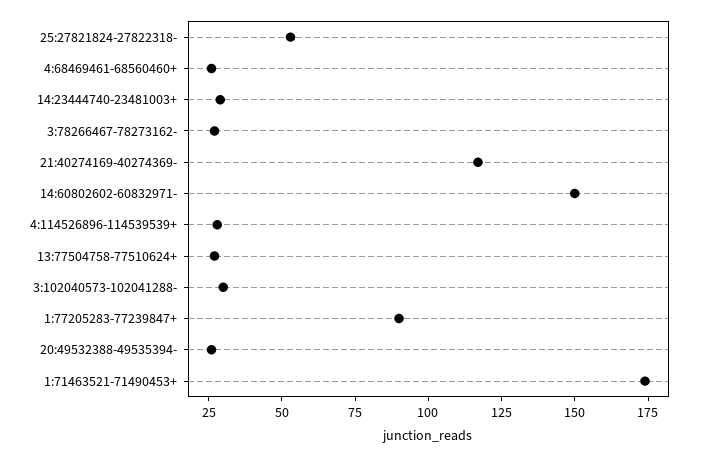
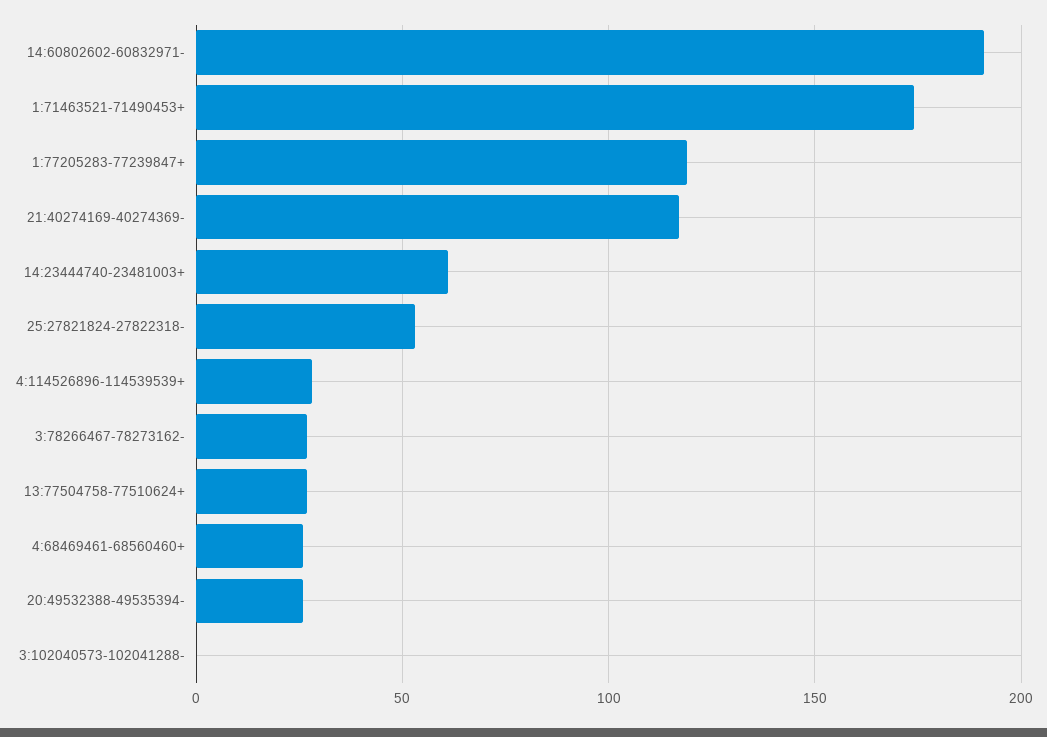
  {
    "25:27821824-27822318-": 55,
    "4:68469461-68560460+": 25,
-   "14:23444740-23481003+": 30,
+   "14:23444740-23481003+": 60,
    "3:78266467-78273162-": 25,
    "21:40274169-40274369-": 115,
-   "14:60802602-60832971-": 150,
+   "14:60802602-60832971-": 190,
    "4:114526896-114539539+": 30,
    "13:77504758-77510624+": 25,
-   "3:102040573-102041288-": 30,
+   "3:102040573-102041288-": 0,
-   "1:77205283-77239847+": 90,
+   "1:77205283-77239847+": 120,
    "20:49532388-49535394-": 25,
    "1:71463521-71490453+": 175
  }

